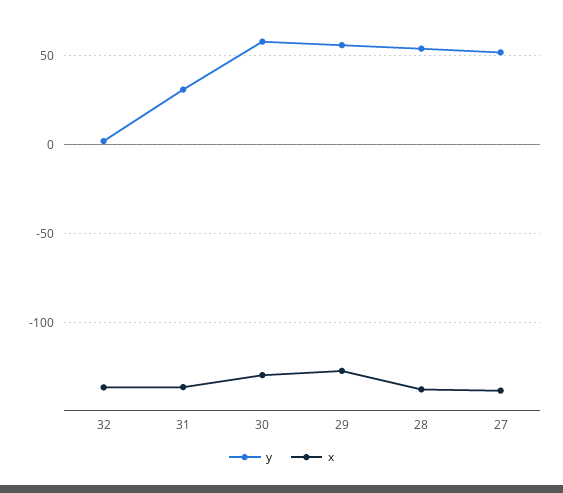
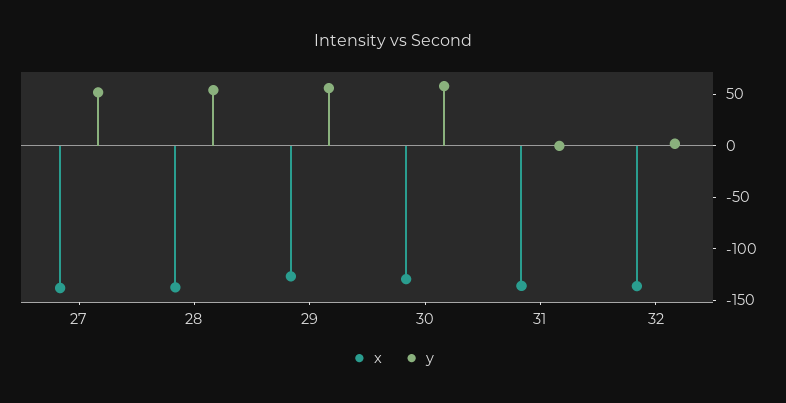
  {
    "y": {
      "32": 0,
-     "31": 30,
+     "31": 0,
      "30": 60,
      "29": 55,
      "28": 55,
      "27": 50
    },
    "x": {
      "32": -135,
      "31": -135,
      "30": -130,
      "29": -125,
      "28": -140,
      "27": -140
    }
  }

